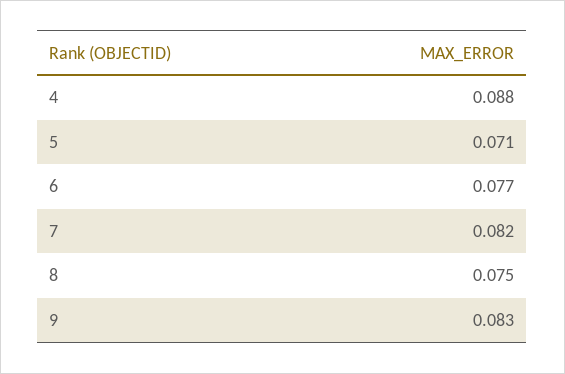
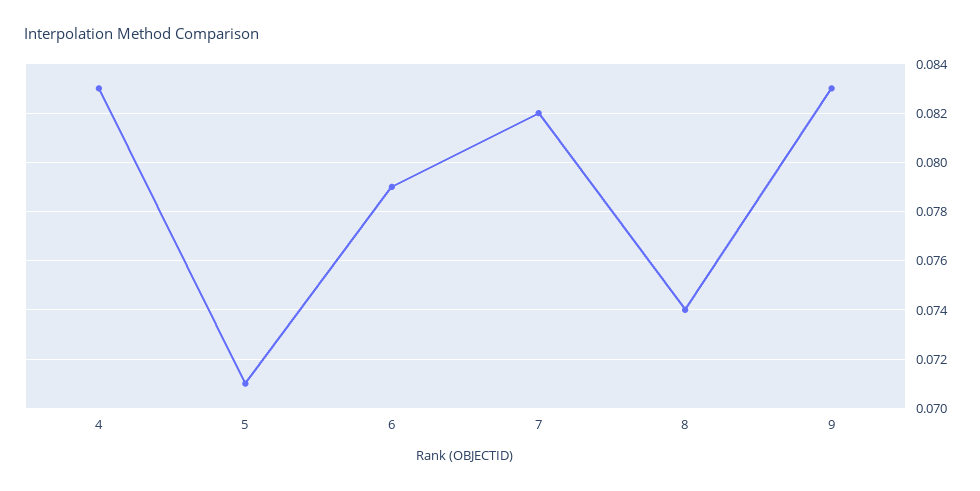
  {
-   "4": 0.088,
+   "4": 0.083,
    "5": 0.071,
-   "6": 0.077,
+   "6": 0.079,
    "7": 0.082,
-   "8": 0.075,
+   "8": 0.074,
    "9": 0.083
  }

